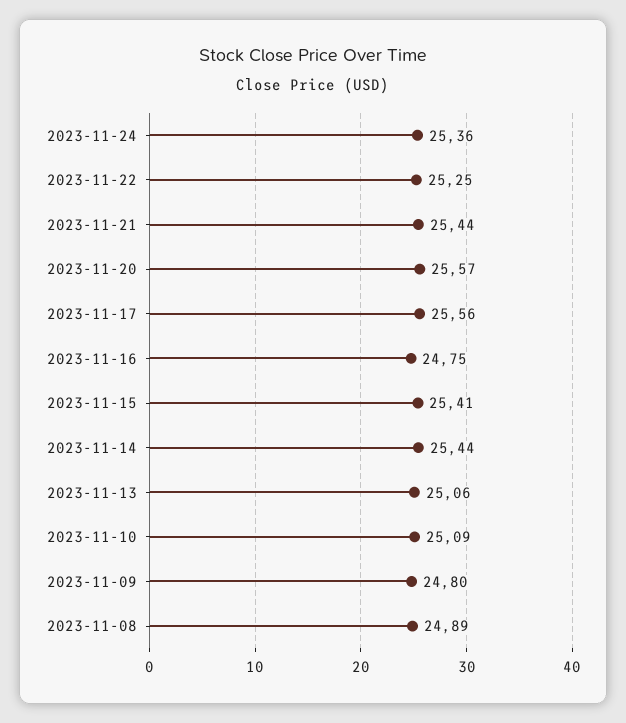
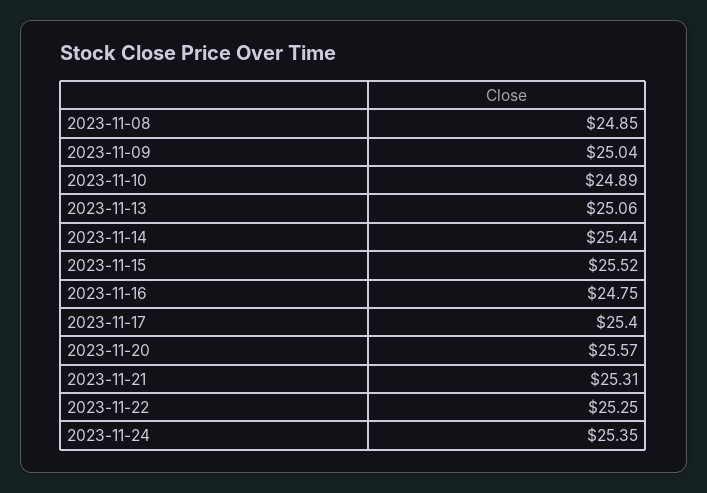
  {
-   "2023-11-24": 25.36,
+   "2023-11-24": 25.35,
    "2023-11-22": 25.25,
-   "2023-11-21": 25.44,
+   "2023-11-21": 25.31,
    "2023-11-20": 25.57,
-   "2023-11-17": 25.56,
+   "2023-11-17": 25.4,
    "2023-11-16": 24.75,
-   "2023-11-15": 25.41,
+   "2023-11-15": 25.52,
    "2023-11-14": 25.44,
    "2023-11-13": 25.06,
-   "2023-11-10": 25.09,
+   "2023-11-10": 24.89,
-   "2023-11-09": 24.8,
+   "2023-11-09": 25.04,
-   "2023-11-08": 24.89
+   "2023-11-08": 24.85
  }

